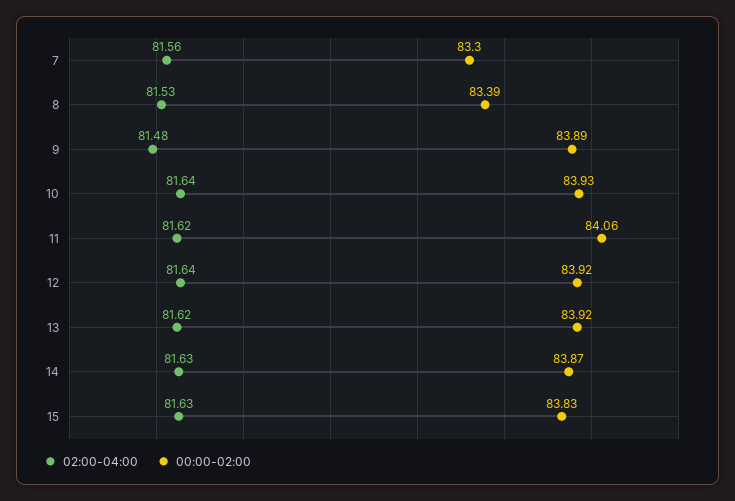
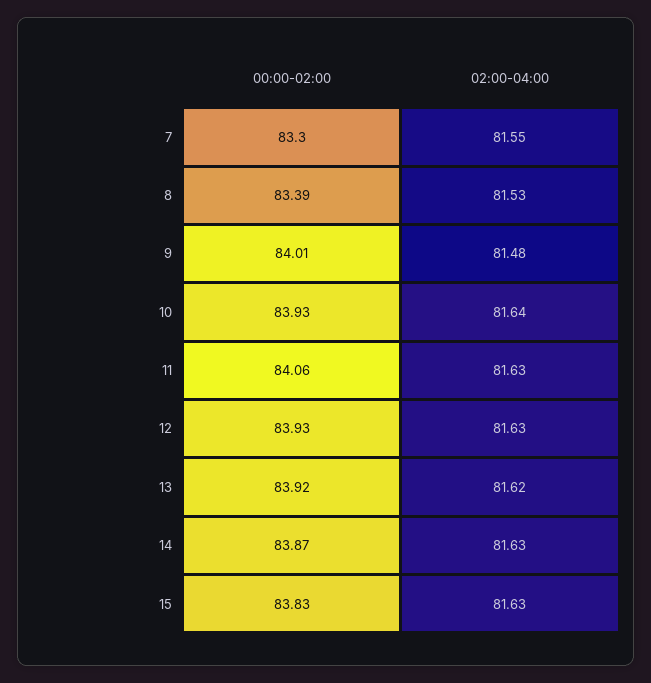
  {
    "02:00-04:00": {
-     "7": 81.56,
+     "7": 81.55,
      "8": 81.53,
      "9": 81.48,
      "10": 81.64,
-     "11": 81.62,
+     "11": 81.63,
-     "12": 81.64,
+     "12": 81.63,
      "13": 81.62,
      "14": 81.63,
      "15": 81.63
    },
    "00:00-02:00": {
      "7": 83.3,
      "8": 83.39,
-     "9": 83.89,
+     "9": 84.01,
      "10": 83.93,
      "11": 84.06,
-     "12": 83.92,
+     "12": 83.93,
      "13": 83.92,
      "14": 83.87,
      "15": 83.83
    }
  }

